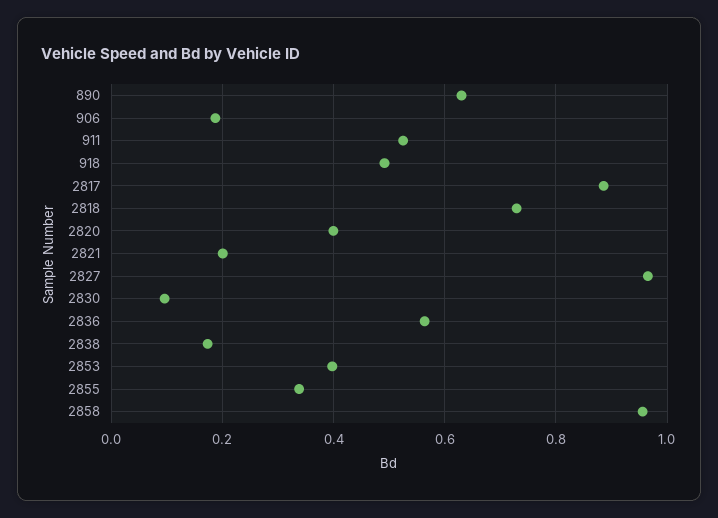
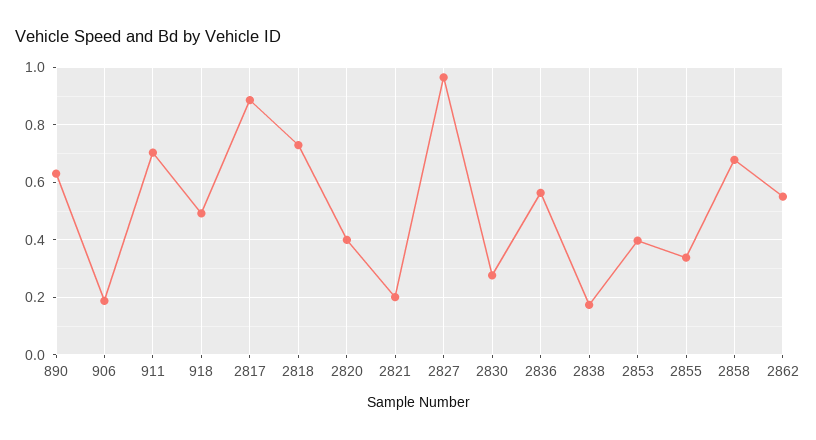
  {
    "890": 0.64,
    "906": 0.18,
-   "911": 0.52,
+   "911": 0.7,
    "918": 0.5,
    "2817": 0.88,
    "2818": 0.72,
    "2820": 0.4,
    "2821": 0.2,
    "2827": 0.96,
-   "2830": 0.1,
+   "2830": 0.275,
    "2836": 0.56,
    "2838": 0.18,
    "2853": 0.4,
    "2855": 0.34,
-   "2858": 0.96
+   "2858": 0.675,
+   "2862": 0.55
  }

